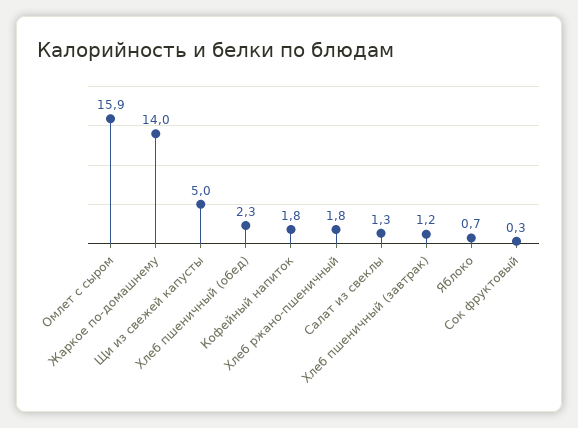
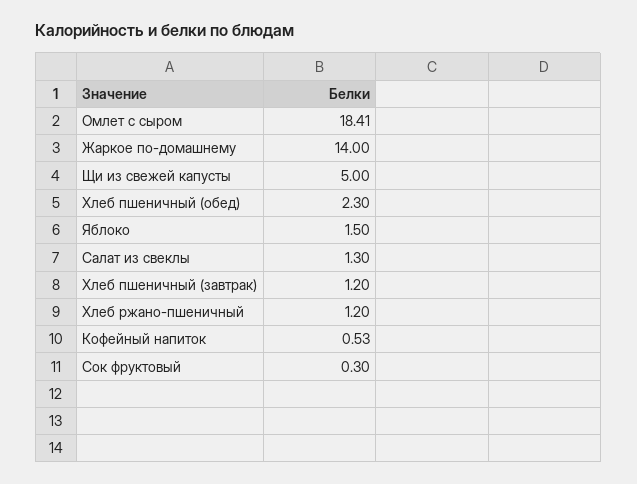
  {
-   "Омлет с сыром": 15.9,
+   "Омлет с сыром": 18.41,
    "Жаркое по-домашнему": 14,
    "Щи из свежей капусты": 5,
    "Хлеб пшеничный (обед)": 2.3,
-   "Кофейный напиток": 1.8,
+   "Кофейный напиток": 0.53,
-   "Хлеб ржано-пшеничный": 1.8,
+   "Хлеб ржано-пшеничный": 1.2,
    "Салат из свеклы": 1.3,
    "Хлеб пшеничный (завтрак)": 1.2,
-   "Яблоко": 0.7,
+   "Яблоко": 1.5,
    "Сок фруктовый": 0.3
  }

